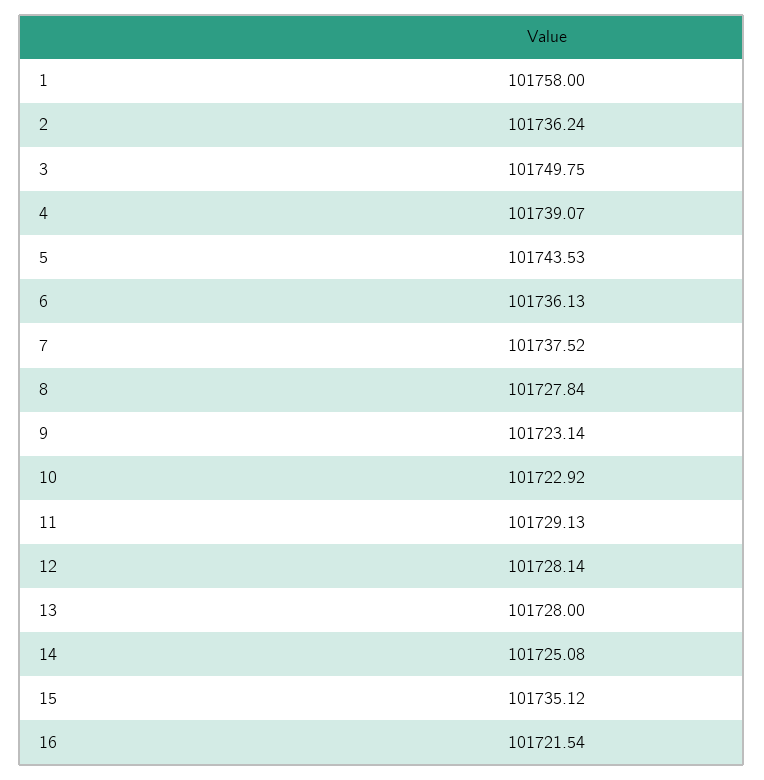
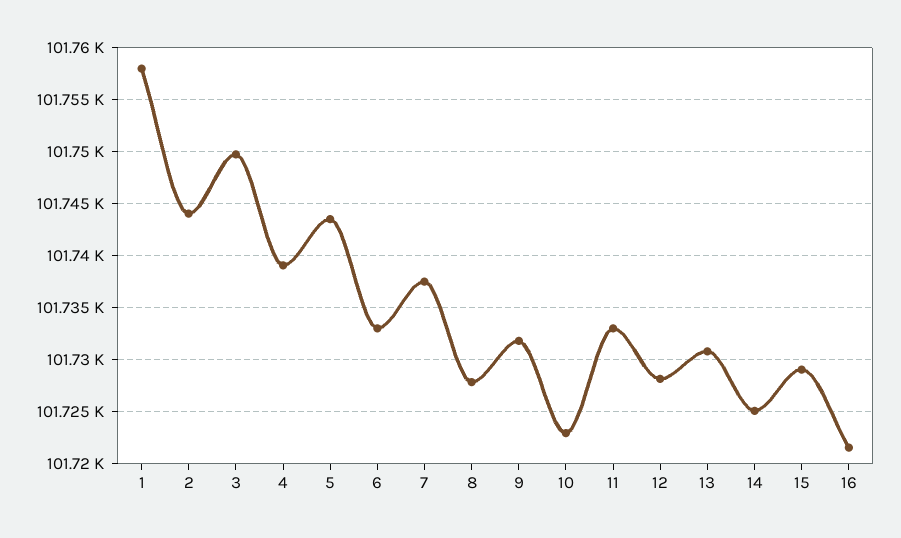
  {
    "1": 101758,
-   "2": 101736.24,
+   "2": 101744,
    "3": 101749.75,
    "4": 101739.07,
    "5": 101743.53,
-   "6": 101736.13,
+   "6": 101733,
    "7": 101737.52,
    "8": 101727.84,
-   "9": 101723.14,
+   "9": 101732,
    "10": 101722.92,
-   "11": 101729.13,
+   "11": 101733,
    "12": 101728.14,
-   "13": 101728,
+   "13": 101731,
    "14": 101725.08,
-   "15": 101735.12,
+   "15": 101729,
    "16": 101721.54
  }

